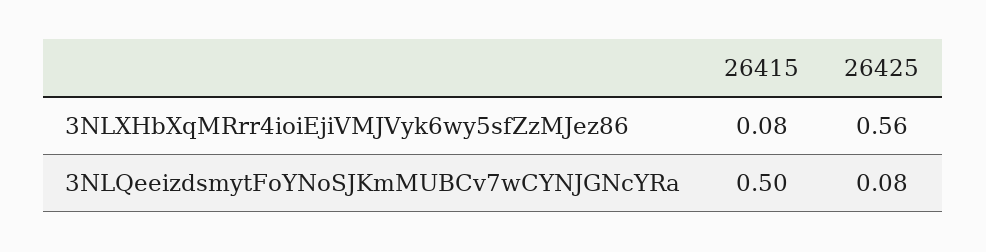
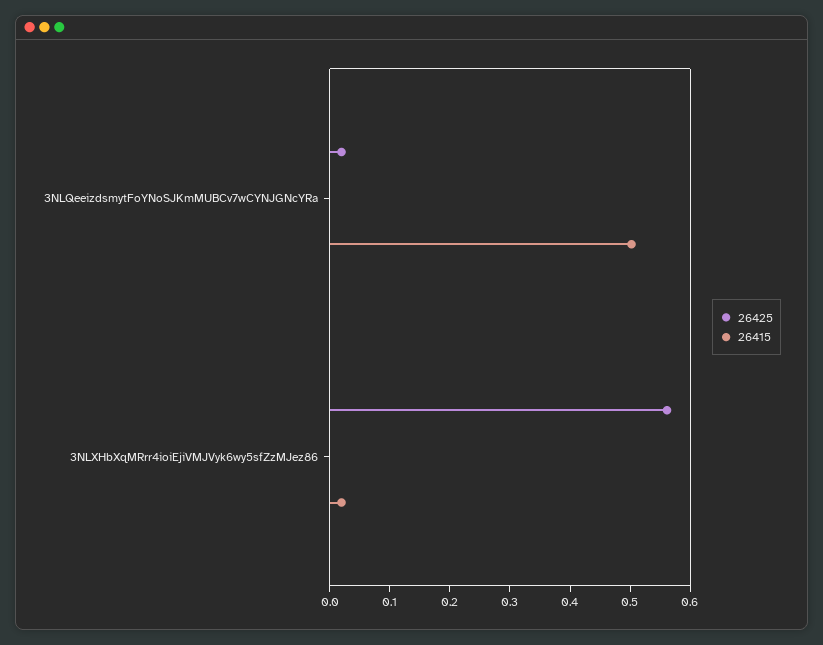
  {
    "26415": {
-     "3NLXHbXqMRrr4ioiEjiVMJVyk6wy5sfZzMJez86": 0.08,
+     "3NLXHbXqMRrr4ioiEjiVMJVyk6wy5sfZzMJez86": 0.02,
      "3NLQeeizdsmytFoYNoSJKmMUBCv7wCYNJGNcYRa": 0.5
    },
    "26425": {
      "3NLXHbXqMRrr4ioiEjiVMJVyk6wy5sfZzMJez86": 0.56,
-     "3NLQeeizdsmytFoYNoSJKmMUBCv7wCYNJGNcYRa": 0.08
+     "3NLQeeizdsmytFoYNoSJKmMUBCv7wCYNJGNcYRa": 0.02
    }
  }

